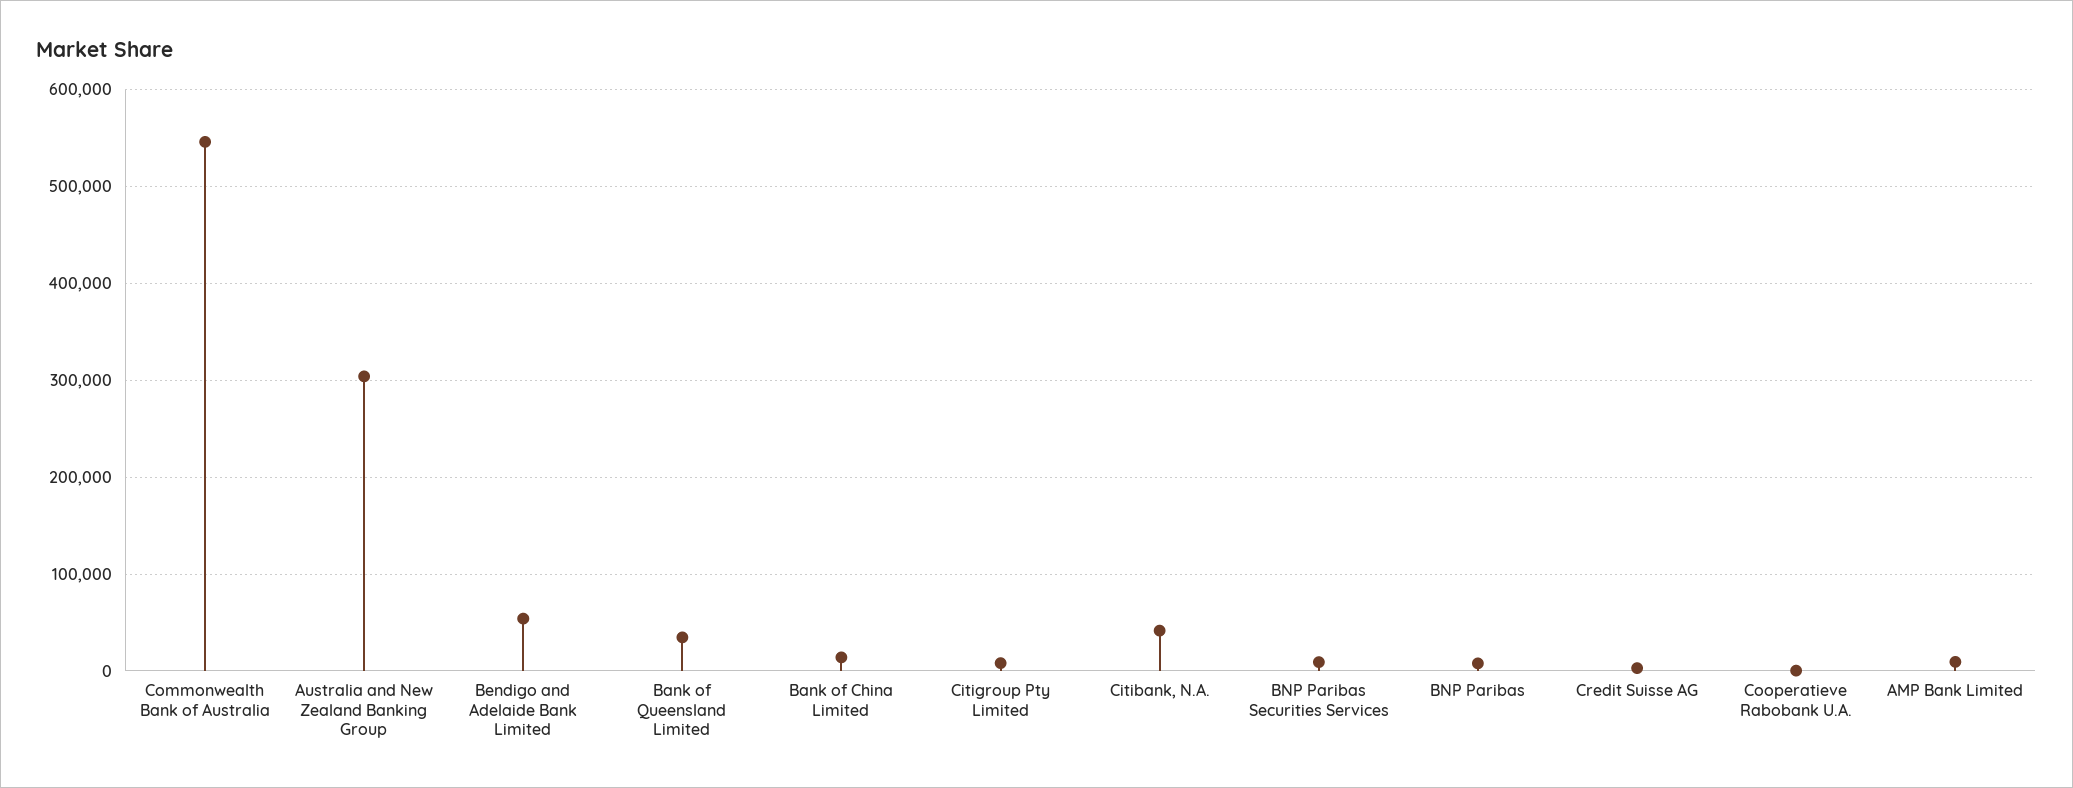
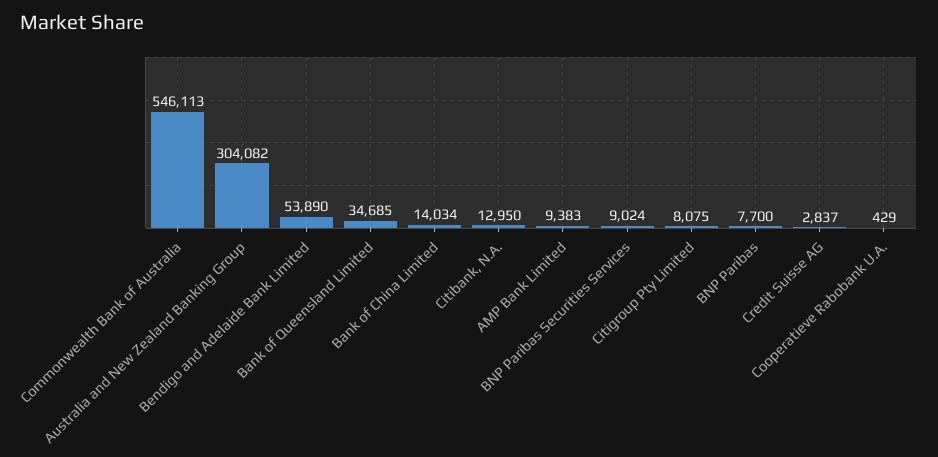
  {
    "Commonwealth Bank of Australia": 546113,
    "Australia and New Zealand Banking Group": 304082,
    "Bendigo and Adelaide Bank Limited": 53890,
    "Bank of Queensland Limited": 34685,
    "Bank of China Limited": 14034,
    "Citigroup Pty Limited": 8075,
-   "Citibank, N.A.": 40000,
+   "Citibank, N.A.": 12950,
    "BNP Paribas Securities Services": 9024,
    "BNP Paribas": 7700,
    "Credit Suisse AG": 2837,
    "Cooperatieve Rabobank U.A.": 429,
    "AMP Bank Limited": 9383
  }

